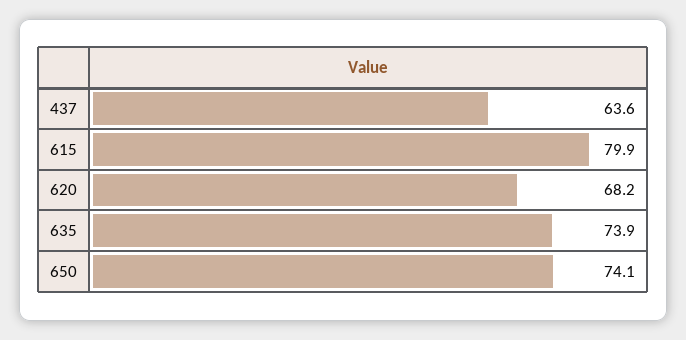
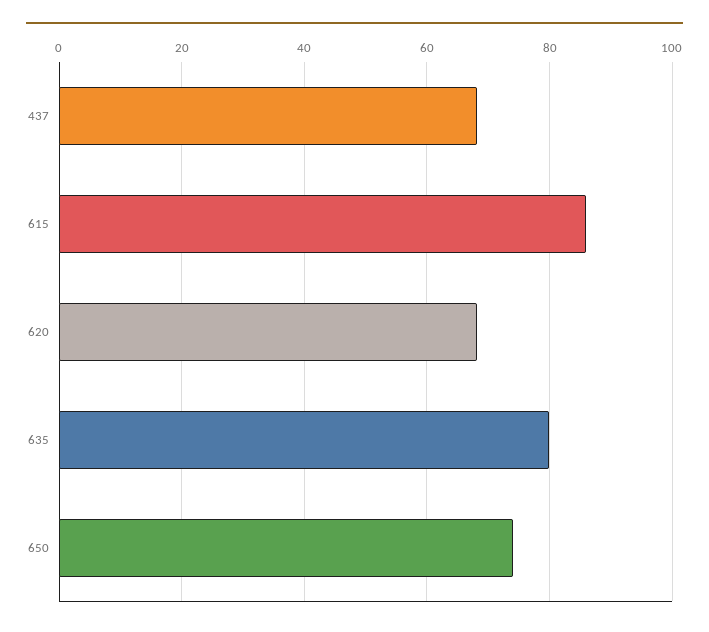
  {
-   "437": 63.6,
+   "437": 68,
-   "615": 79.9,
+   "615": 86,
    "620": 68.2,
-   "635": 73.9,
+   "635": 80,
    "650": 74.1
  }

